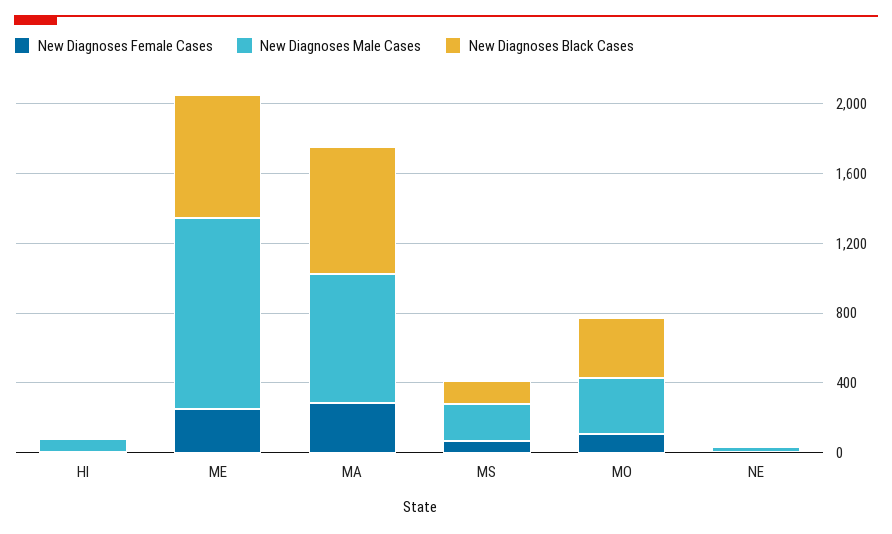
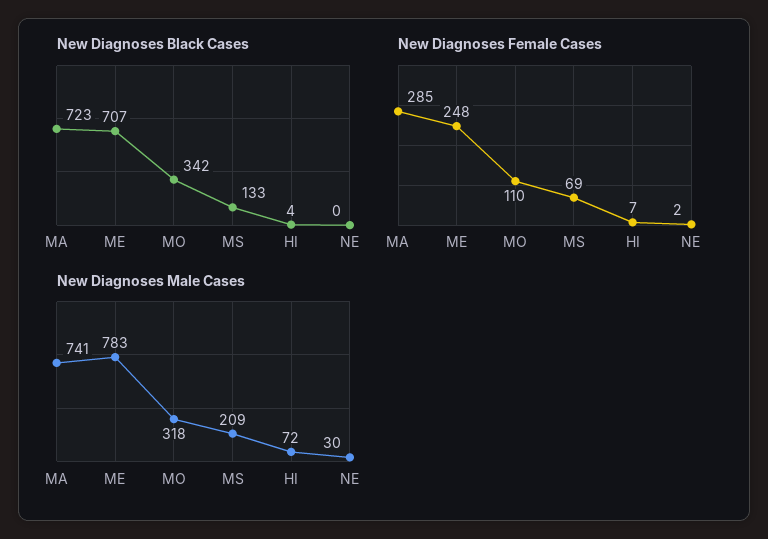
  {
    "New Diagnoses Female Cases": {
      "HI": 7,
      "ME": 248,
      "MA": 285,
      "MS": 69,
      "MO": 110,
      "NE": 2
    },
    "New Diagnoses Male Cases": {
      "HI": 72,
-     "ME": 1100,
+     "ME": 783,
      "MA": 741,
      "MS": 209,
      "MO": 318,
      "NE": 30
    },
    "New Diagnoses Black Cases": {
      "HI": 4,
      "ME": 707,
      "MA": 723,
      "MS": 133,
      "MO": 342,
      "NE": 0
    }
  }

